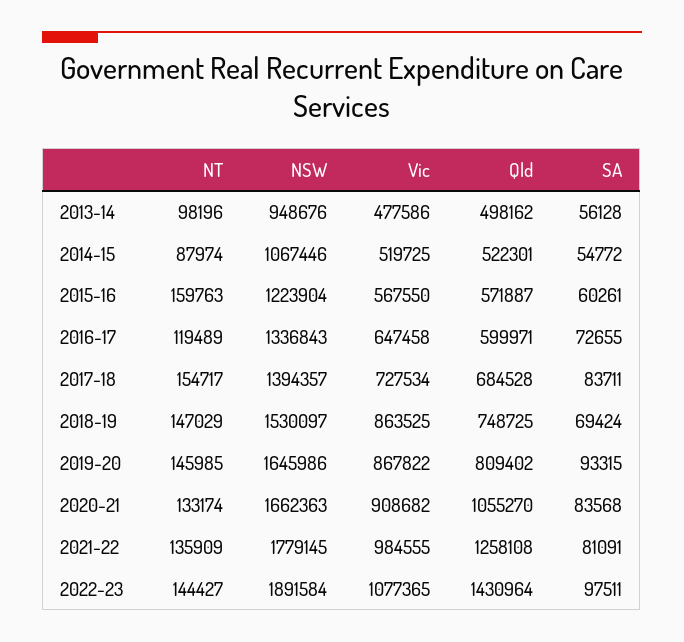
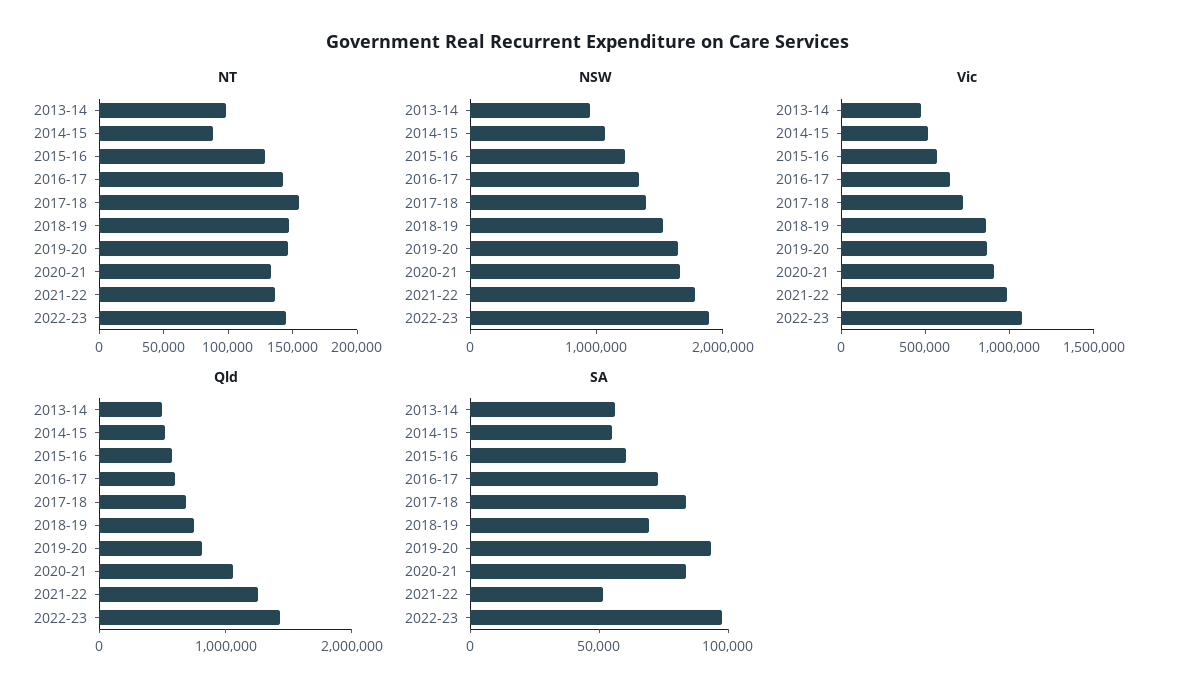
  {
    "NT": {
      "2013-14": 98196,
      "2014-15": 87974,
-     "2015-16": 159763,
+     "2015-16": 130000,
-     "2016-17": 119489,
+     "2016-17": 140000,
      "2017-18": 154717,
      "2018-19": 147029,
      "2019-20": 145985,
      "2020-21": 133174,
      "2021-22": 135909,
      "2022-23": 144427
    },
    "NSW": {
      "2013-14": 948676,
      "2014-15": 1067446,
      "2015-16": 1223904,
      "2016-17": 1336843,
      "2017-18": 1394357,
      "2018-19": 1530097,
      "2019-20": 1645986,
      "2020-21": 1662363,
      "2021-22": 1779145,
      "2022-23": 1891584
    },
    "Vic": {
      "2013-14": 477586,
      "2014-15": 519725,
      "2015-16": 567550,
      "2016-17": 647458,
      "2017-18": 727534,
      "2018-19": 863525,
      "2019-20": 867822,
      "2020-21": 908682,
      "2021-22": 984555,
      "2022-23": 1077365
    },
    "Qld": {
      "2013-14": 498162,
      "2014-15": 522301,
      "2015-16": 571887,
      "2016-17": 599971,
      "2017-18": 684528,
      "2018-19": 748725,
      "2019-20": 809402,
      "2020-21": 1055270,
      "2021-22": 1258108,
      "2022-23": 1430964
    },
    "SA": {
      "2013-14": 56128,
      "2014-15": 54772,
      "2015-16": 60261,
      "2016-17": 72655,
      "2017-18": 83711,
      "2018-19": 69424,
      "2019-20": 93315,
      "2020-21": 83568,
-     "2021-22": 81091,
+     "2021-22": 50000,
      "2022-23": 97511
    }
  }

